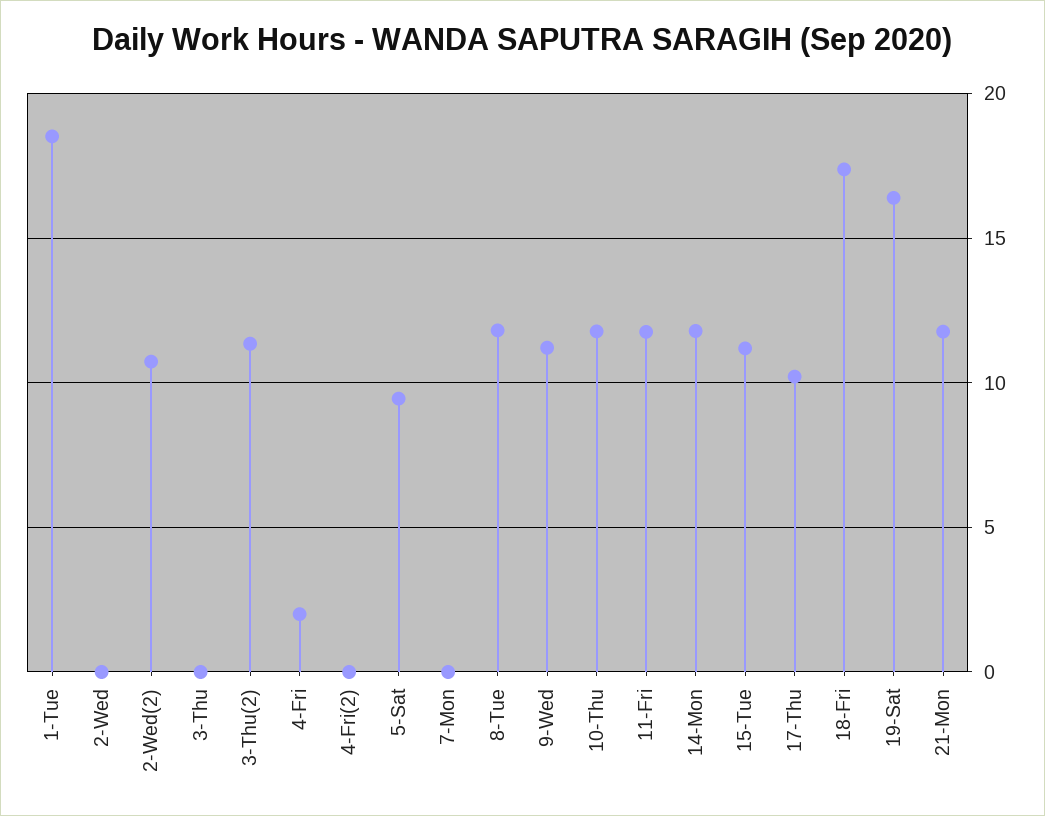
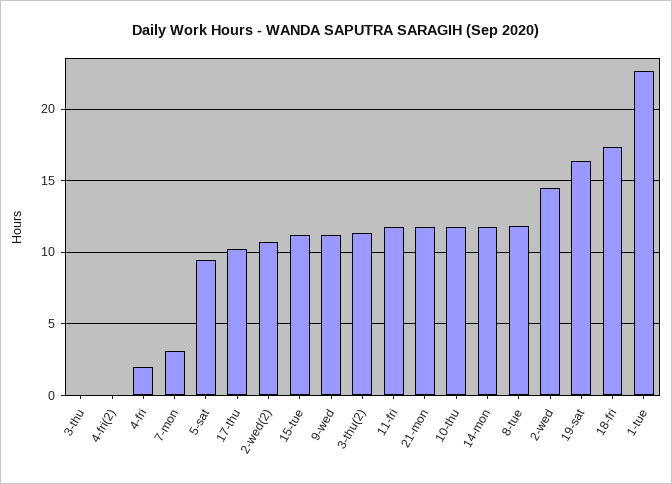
  {
-   "1-Tue": 18.5,
+   "1-Tue": 22.5,
-   "2-Wed": 0,
+   "2-Wed": 14.5,
    "2-Wed(2)": 10.5,
    "3-Thu": 0,
    "3-Thu(2)": 11.5,
    "4-Fri": 2,
    "4-Fri(2)": 0,
    "5-Sat": 9.5,
-   "7-Mon": 0,
+   "7-Mon": 3,
    "8-Tue": 12,
    "9-Wed": 11,
    "10-Thu": 12,
    "11-Fri": 12,
    "14-Mon": 12,
    "15-Tue": 11,
    "17-Thu": 10,
    "18-Fri": 17.5,
    "19-Sat": 16.5,
    "21-Mon": 12
  }

